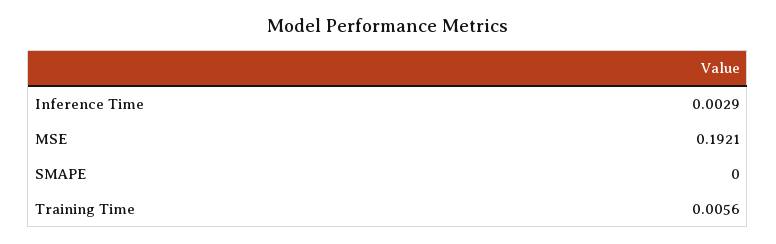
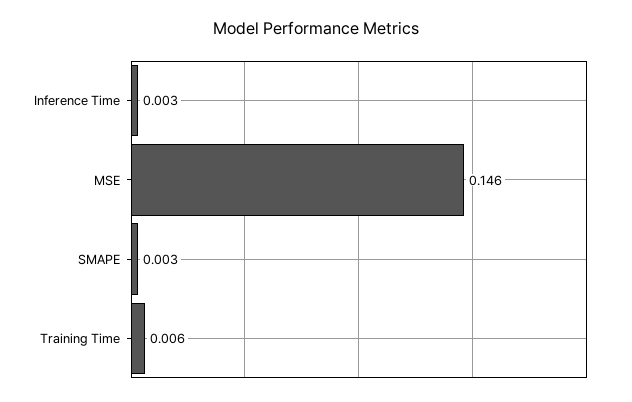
  {
    "Inference Time": 0.0029,
-   "MSE": 0.1921,
+   "MSE": 0.146,
-   "SMAPE": 0,
+   "SMAPE": 0.003,
    "Training Time": 0.0056
  }

